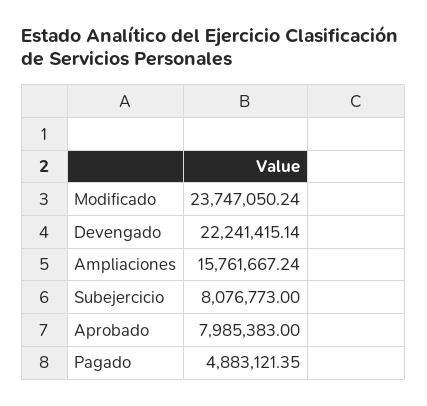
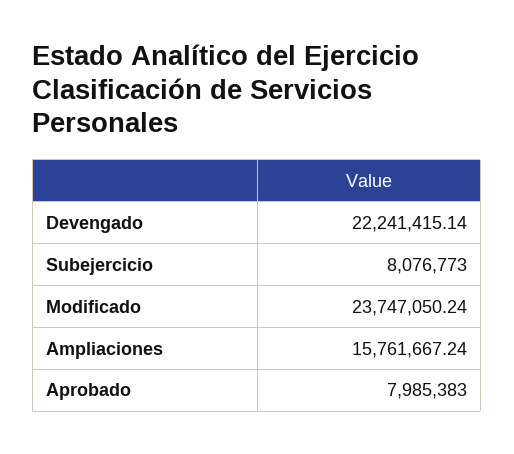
  {
    "Modificado": 23747050.24,
    "Devengado": 22241415.14,
    "Ampliaciones": 15761667.24,
    "Subejercicio": 8076773,
-   "Aprobado": 7985383,
+   "Aprobado": 7985383
-   "Pagado": 4883121.35
  }

